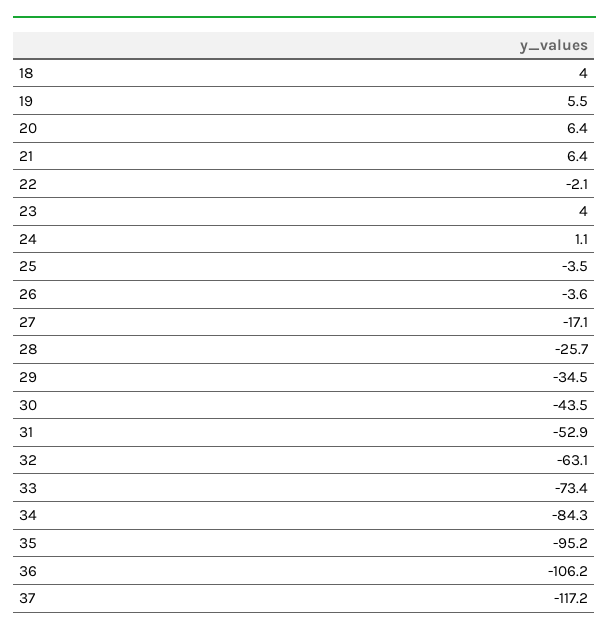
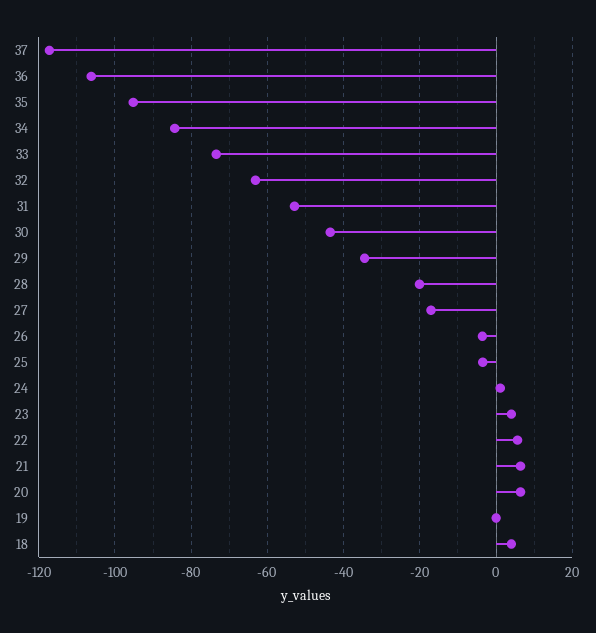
  {
    "18": 4,
-   "19": 5.5,
+   "19": 0,
    "20": 6.4,
    "21": 6.4,
-   "22": -2.1,
+   "22": 6,
    "23": 4,
    "24": 1.1,
    "25": -3.5,
    "26": -3.6,
    "27": -17.1,
-   "28": -25.7,
+   "28": -20,
    "29": -34.5,
    "30": -43.5,
    "31": -52.9,
    "32": -63.1,
    "33": -73.4,
    "34": -84.3,
    "35": -95.2,
    "36": -106.2,
    "37": -117.2
  }

